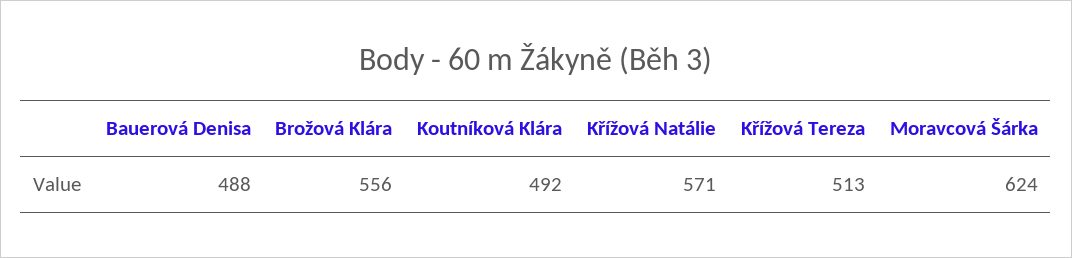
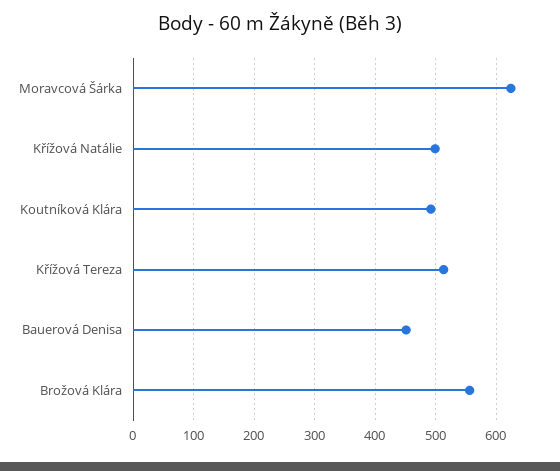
  {
-   "Bauerová Denisa": 488,
+   "Bauerová Denisa": 450,
    "Brožová Klára": 556,
    "Koutníková Klára": 492,
-   "Křížová Natálie": 571,
+   "Křížová Natálie": 500,
    "Křížová Tereza": 513,
    "Moravcová Šárka": 624
  }

